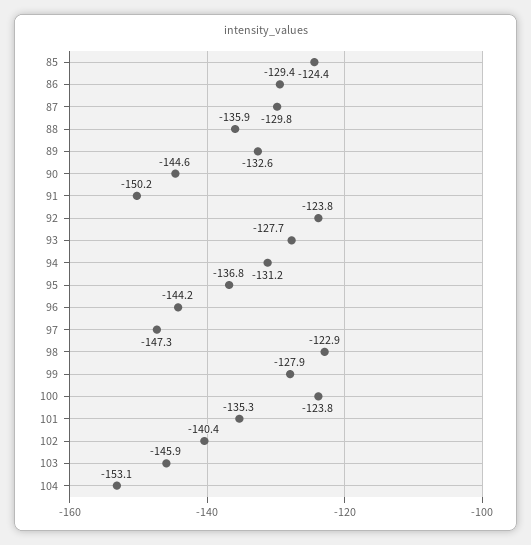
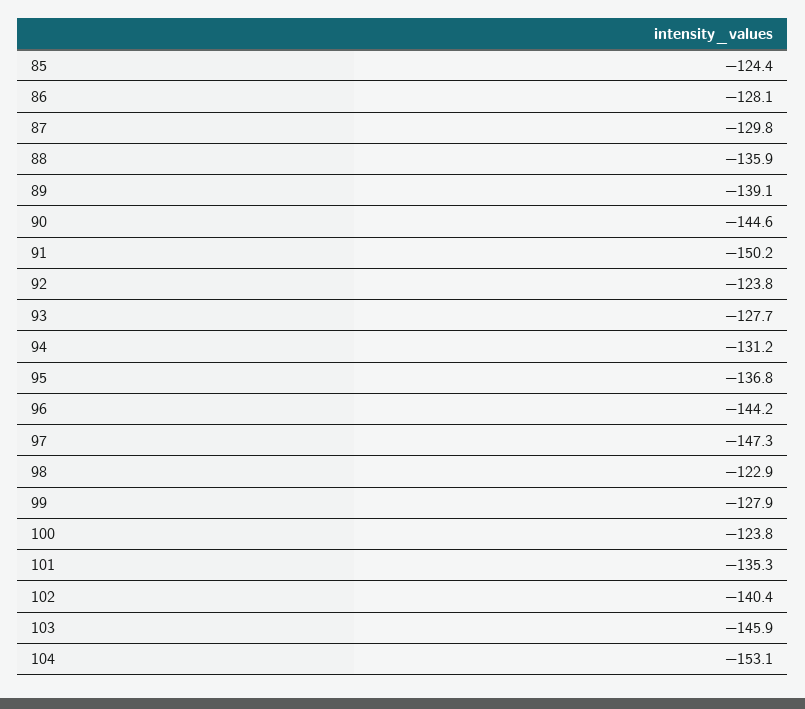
  {
    "85": -124.4,
-   "86": -129.4,
+   "86": -128.1,
    "87": -129.8,
    "88": -135.9,
-   "89": -132.6,
+   "89": -139.1,
    "90": -144.6,
    "91": -150.2,
    "92": -123.8,
    "93": -127.7,
    "94": -131.2,
    "95": -136.8,
    "96": -144.2,
    "97": -147.3,
    "98": -122.9,
    "99": -127.9,
    "100": -123.8,
    "101": -135.3,
    "102": -140.4,
    "103": -145.9,
    "104": -153.1
  }

